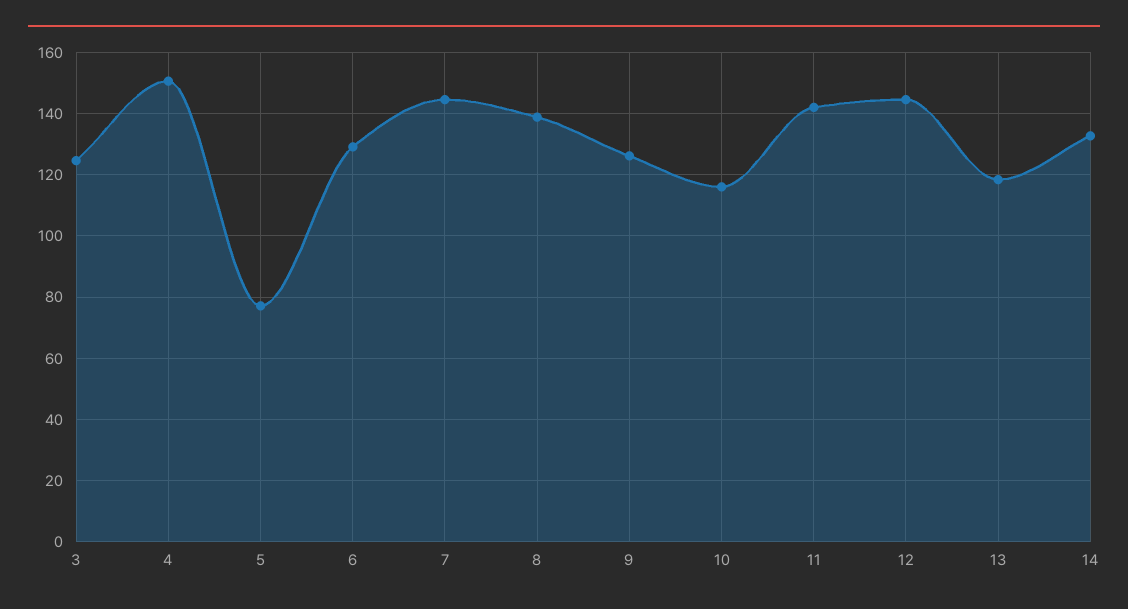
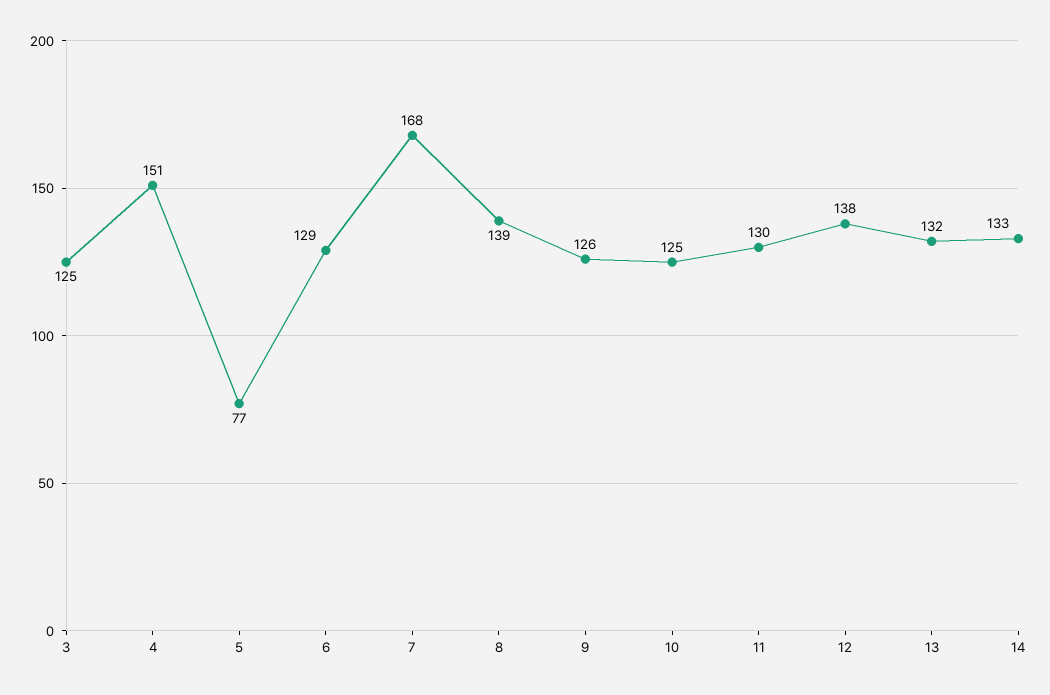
  {
    "3": 125,
    "4": 151,
    "5": 77,
    "6": 129,
-   "7": 144,
+   "7": 168,
    "8": 139,
    "9": 126,
-   "10": 116,
+   "10": 125,
-   "11": 142,
+   "11": 130,
-   "12": 144,
+   "12": 138,
-   "13": 118,
+   "13": 132,
    "14": 133
  }

